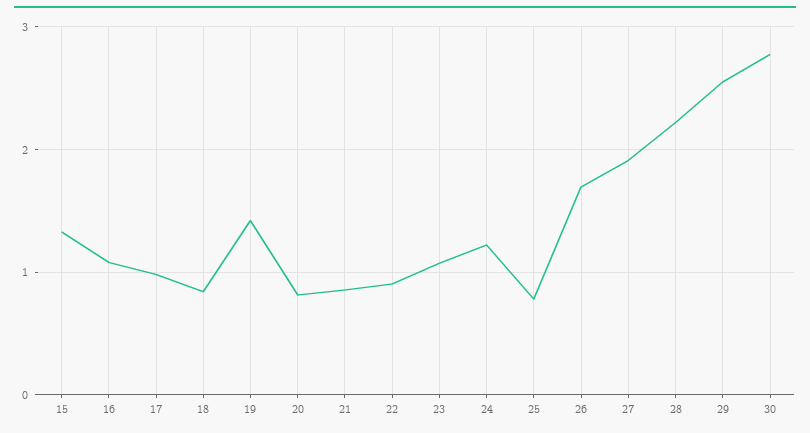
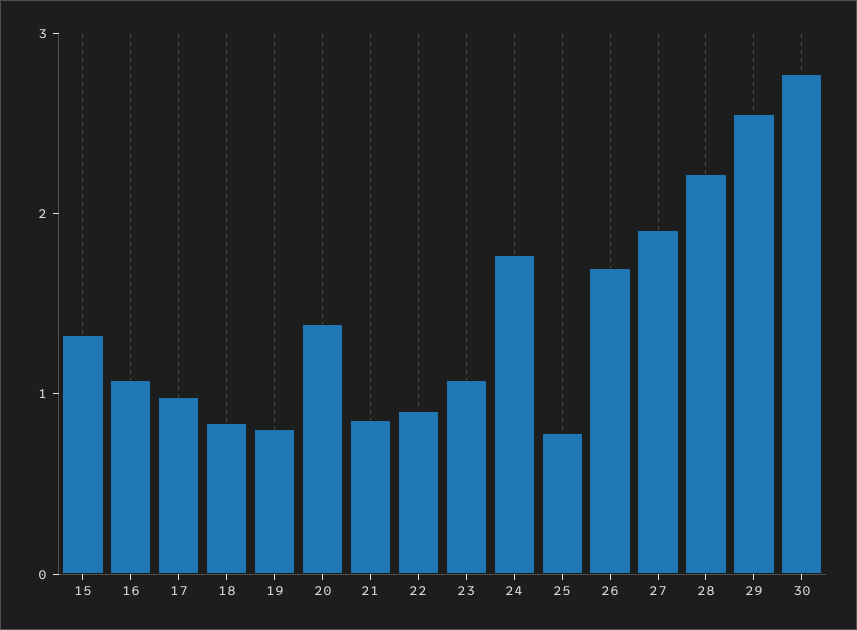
  {
    "15": 1.3,
    "16": 1.1,
    "17": 1,
    "18": 0.8,
-   "19": 1.4,
+   "19": 0.8,
-   "20": 0.8,
+   "20": 1.4,
    "21": 0.9,
    "22": 0.9,
    "23": 1.1,
-   "24": 1.2,
+   "24": 1.8,
    "25": 0.8,
    "26": 1.7,
    "27": 1.9,
    "28": 2.2,
    "29": 2.6,
    "30": 2.8
  }

